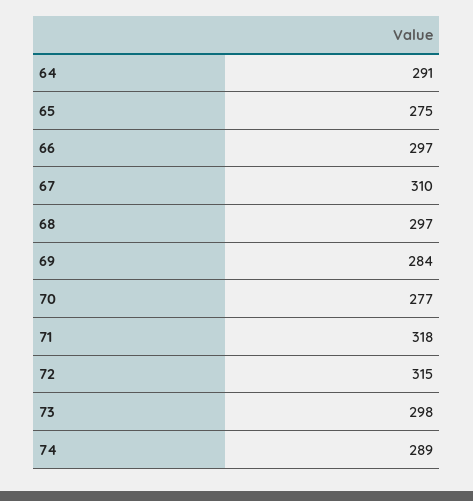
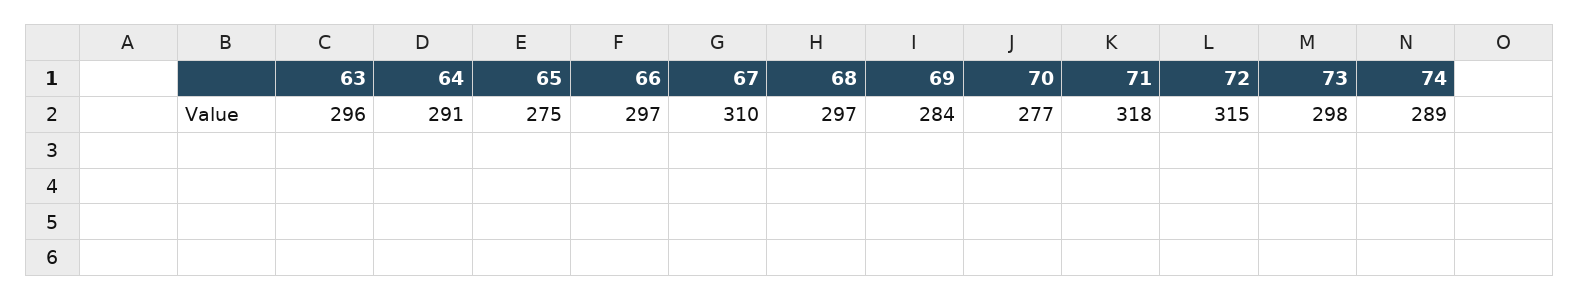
  {
    "64": 291,
    "65": 275,
    "66": 297,
    "67": 310,
    "68": 297,
    "69": 284,
    "70": 277,
    "71": 318,
    "72": 315,
    "73": 298,
-   "74": 289
+   "74": 289,
+   "63": 296
  }

